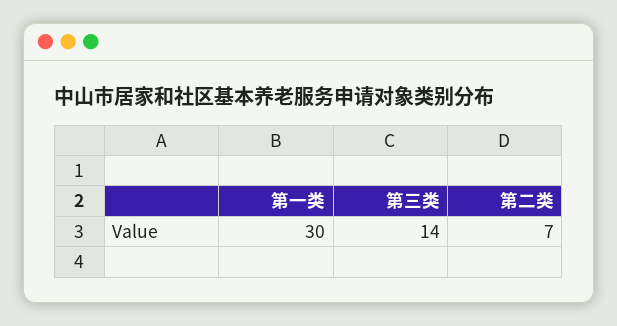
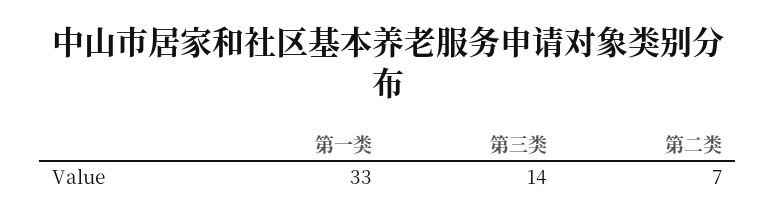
  {
-   "第一类": 30,
+   "第一类": 33,
    "第三类": 14,
    "第二类": 7
  }

